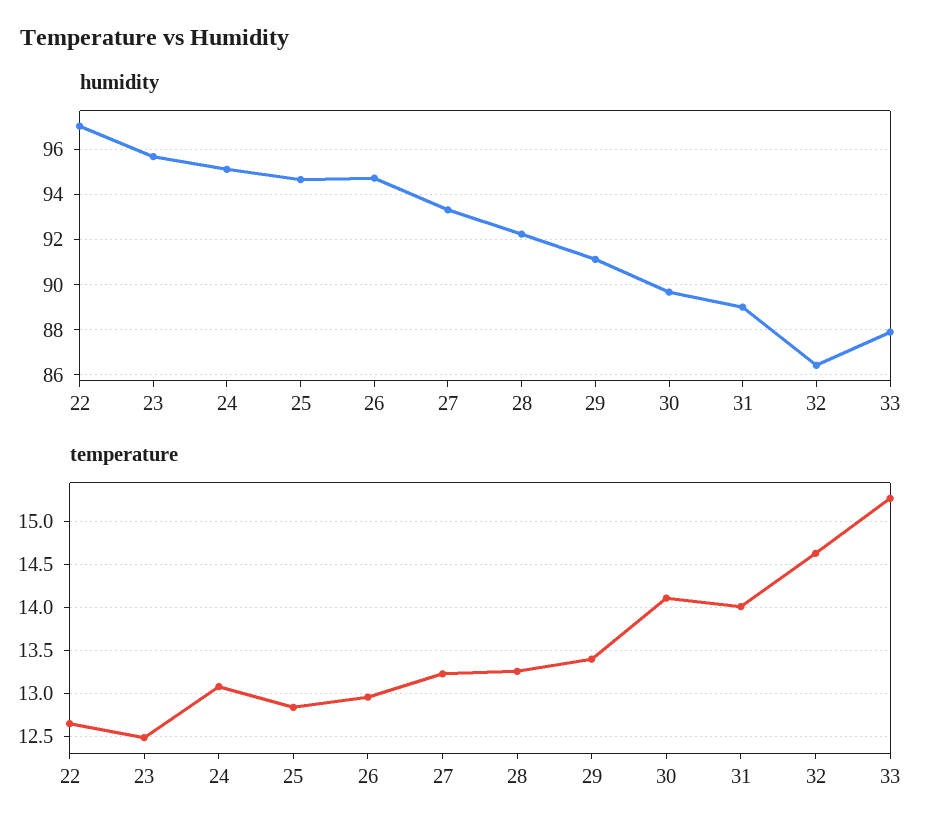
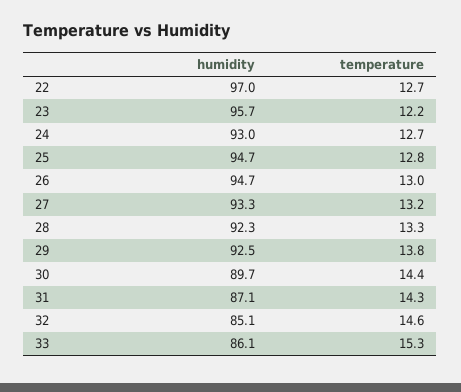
  {
    "humidity": {
      "22": 97,
      "23": 95.7,
-     "24": 95,
+     "24": 93,
      "25": 94.7,
      "26": 94.7,
      "27": 93.3,
      "28": 92.3,
-     "29": 91,
+     "29": 92.5,
      "30": 89.7,
-     "31": 89,
+     "31": 87.1,
-     "32": 86.5,
+     "32": 85.1,
-     "33": 88
+     "33": 86.1
    },
    "temperature": {
      "22": 12.7,
-     "23": 12.5,
+     "23": 12.2,
-     "24": 13.1,
+     "24": 12.7,
      "25": 12.8,
      "26": 13,
      "27": 13.2,
      "28": 13.3,
-     "29": 13.4,
+     "29": 13.8,
-     "30": 14.1,
+     "30": 14.4,
-     "31": 14,
+     "31": 14.3,
      "32": 14.6,
      "33": 15.3
    }
  }

